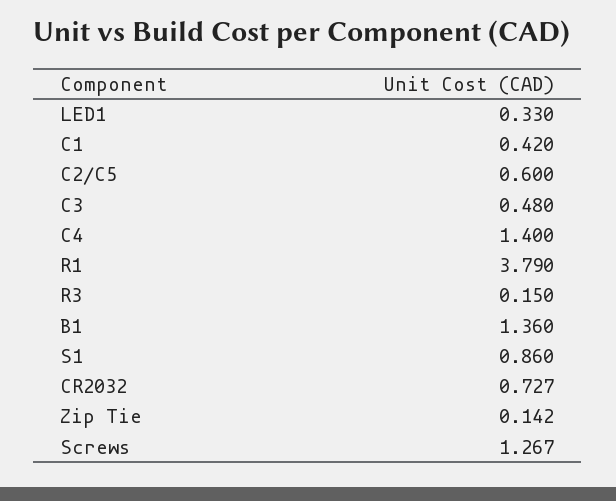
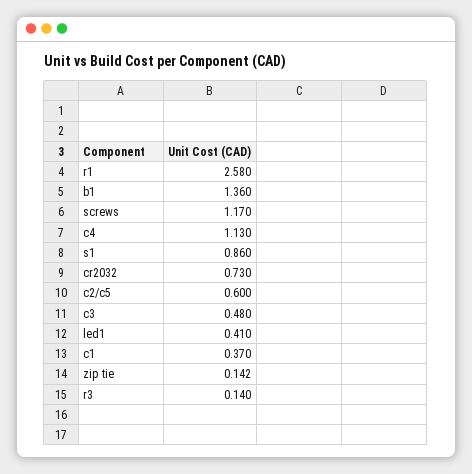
  {
-   "LED1": 0.33,
+   "LED1": 0.41,
-   "C1": 0.42,
+   "C1": 0.37,
    "C2/C5": 0.6,
    "C3": 0.48,
-   "C4": 1.4,
+   "C4": 1.13,
-   "R1": 3.79,
+   "R1": 2.58,
-   "R3": 0.15,
+   "R3": 0.14,
    "B1": 1.36,
    "S1": 0.86,
-   "CR2032": 0.727,
+   "CR2032": 0.73,
    "Zip Tie": 0.142,
-   "Screws": 1.267
+   "Screws": 1.17
  }

